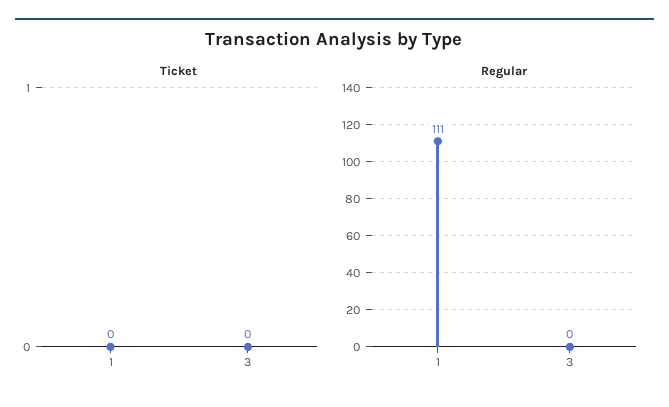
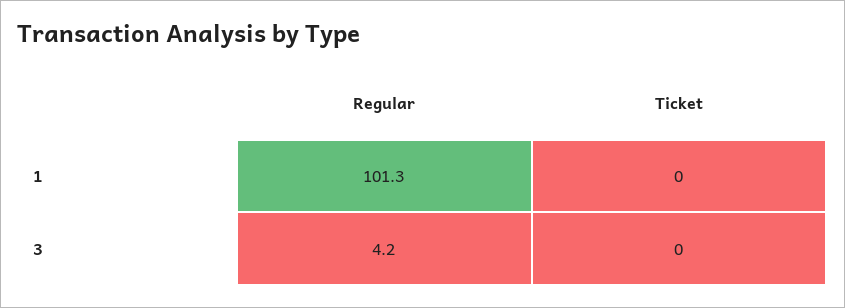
  {
    "Ticket": {
      "1": 0,
      "3": 0
    },
    "Regular": {
-     "1": 111,
+     "1": 101.3,
-     "3": 0
+     "3": 4.2
    }
  }

